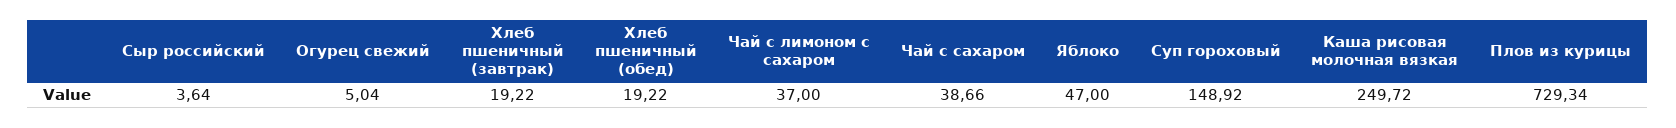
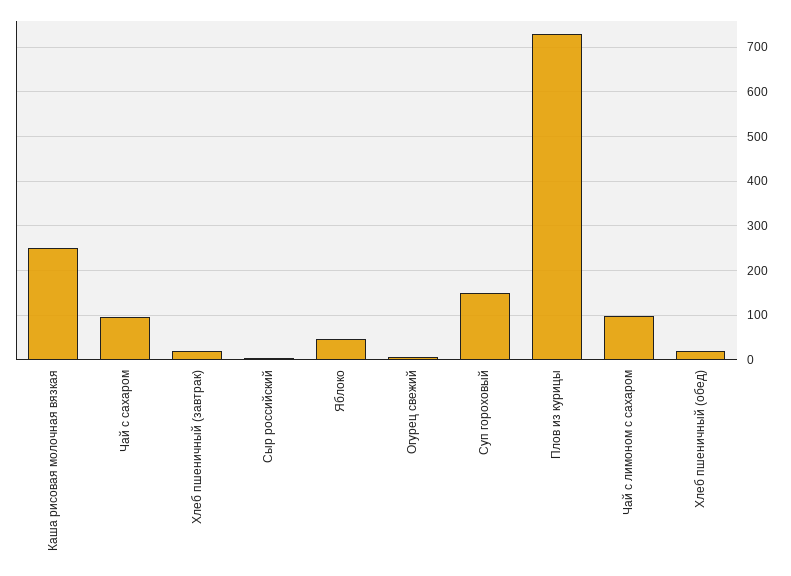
  {
    "Сыр российский": 3.64,
    "Огурец свежий": 5.04,
    "Хлеб пшеничный (завтрак)": 19.22,
    "Хлеб пшеничный (обед)": 19.22,
-   "Чай с лимоном с сахаром": 37,
+   "Чай с лимоном с сахаром": 100,
-   "Чай с сахаром": 38.66,
+   "Чай с сахаром": 100,
    "Яблоко": 47,
    "Суп гороховый": 148.92,
    "Каша рисовая молочная вязкая": 249.72,
    "Плов из курицы": 729.34
  }

